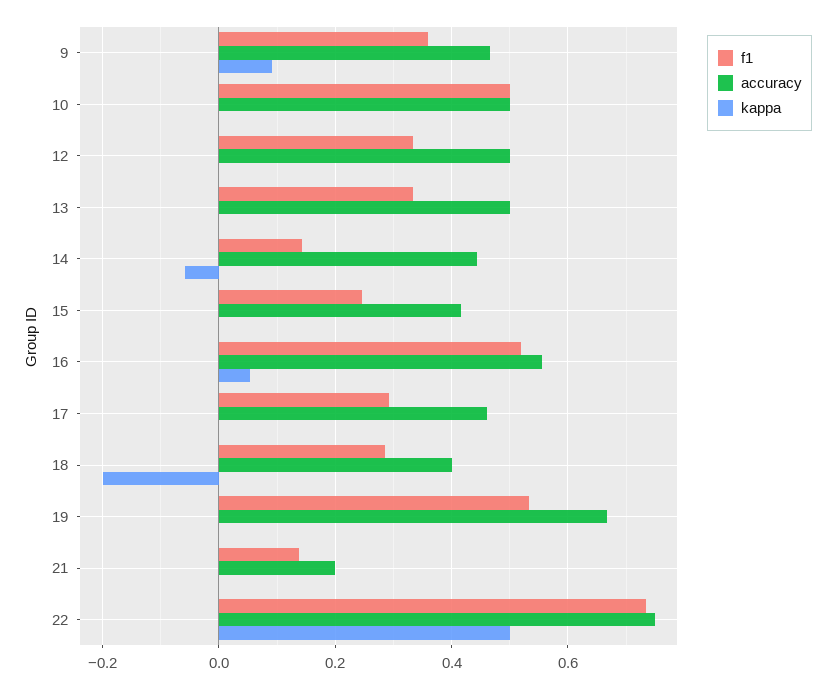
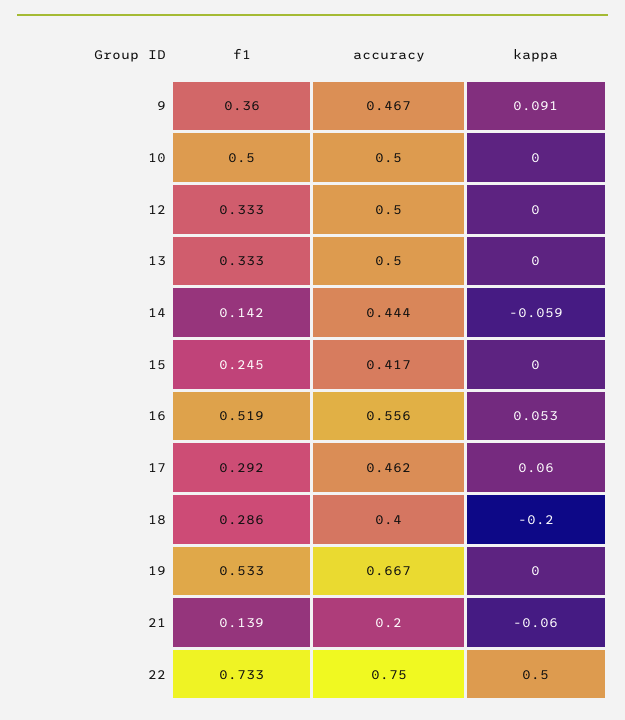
  {
    "f1": {
      "9": 0.36,
      "10": 0.5,
      "12": 0.333,
      "13": 0.333,
      "14": 0.142,
      "15": 0.245,
      "16": 0.519,
      "17": 0.292,
      "18": 0.286,
      "19": 0.533,
      "21": 0.139,
      "22": 0.733
    },
    "accuracy": {
      "9": 0.467,
      "10": 0.5,
      "12": 0.5,
      "13": 0.5,
      "14": 0.444,
      "15": 0.417,
      "16": 0.556,
      "17": 0.462,
      "18": 0.4,
      "19": 0.667,
      "21": 0.2,
      "22": 0.75
    },
    "kappa": {
      "9": 0.091,
      "10": 0,
      "12": 0,
      "13": 0,
      "14": -0.059,
      "15": 0,
      "16": 0.053,
-     "17": 0,
+     "17": 0.06,
      "18": -0.2,
      "19": 0,
-     "21": 0,
+     "21": -0.06,
      "22": 0.5
    }
  }

